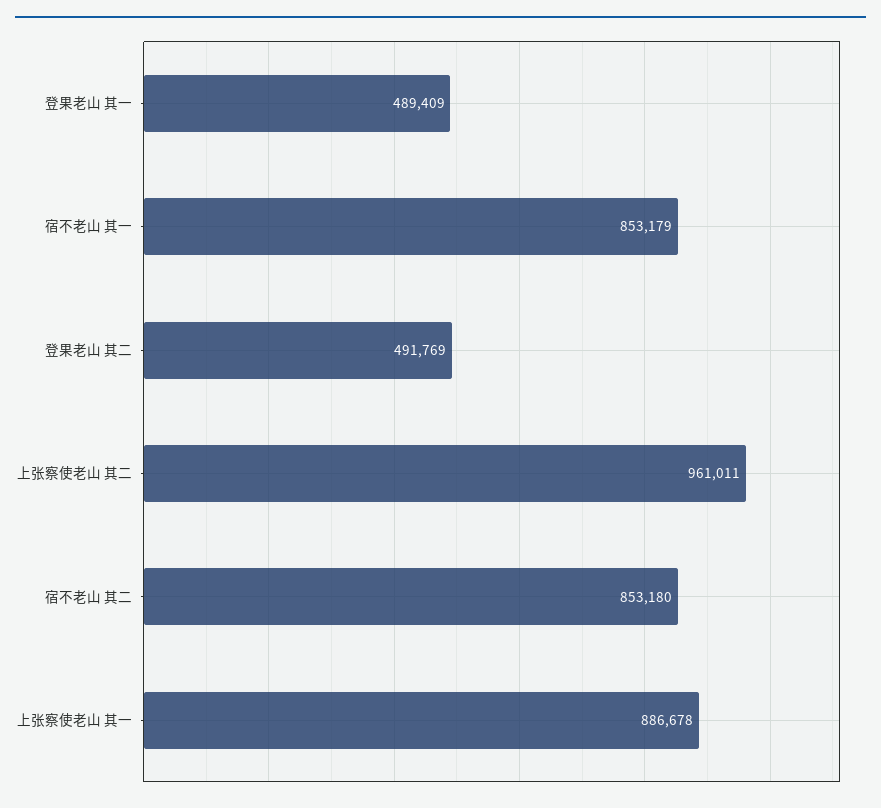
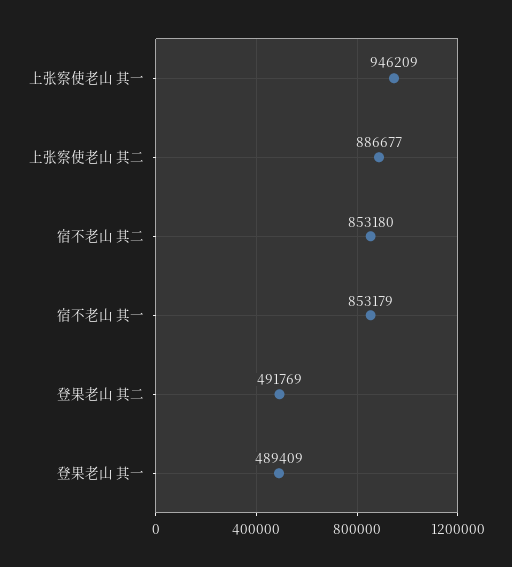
  {
    "登果老山 其一": 489409,
    "宿不老山 其一": 853179,
    "登果老山 其二": 491769,
-   "上张察使老山 其二": 961011,
+   "上张察使老山 其二": 886677,
    "宿不老山 其二": 853180,
-   "上张察使老山 其一": 886678
+   "上张察使老山 其一": 946209
  }

